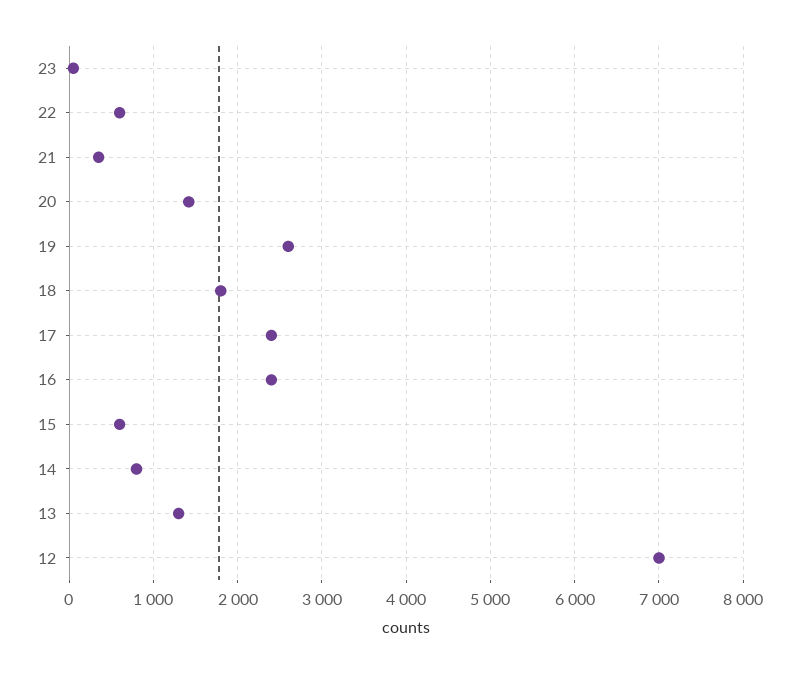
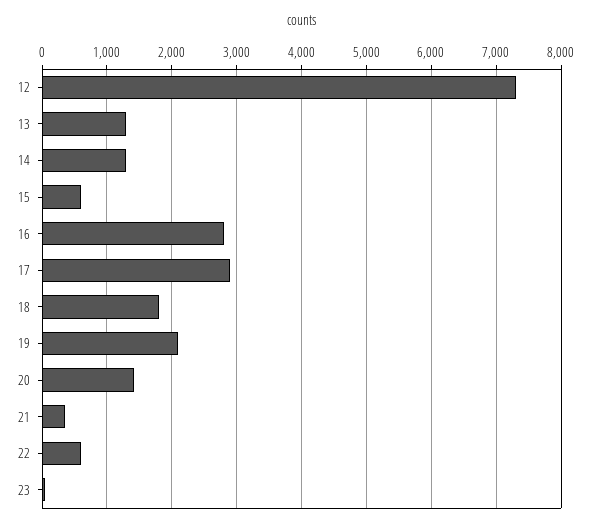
  {
    "23": 100,
    "22": 600,
    "21": 400,
    "20": 1400,
-   "19": 2600,
+   "19": 2100,
    "18": 1800,
-   "17": 2400,
+   "17": 2900,
-   "16": 2400,
+   "16": 2800,
    "15": 600,
-   "14": 800,
+   "14": 1300,
    "13": 1300,
-   "12": 7000
+   "12": 7300
  }

